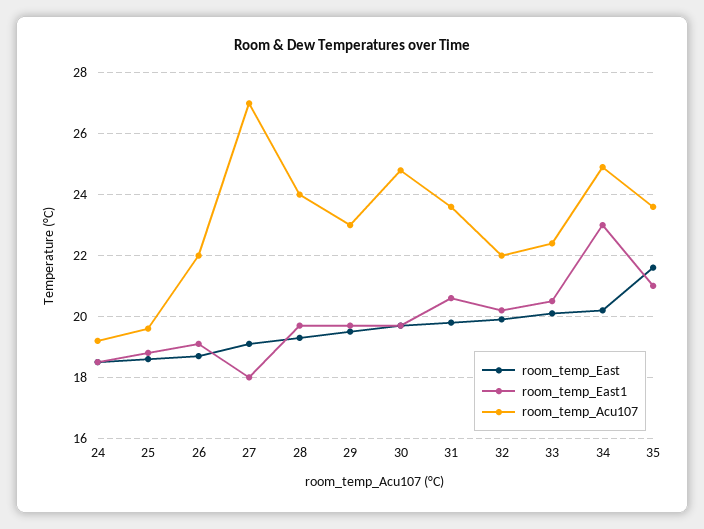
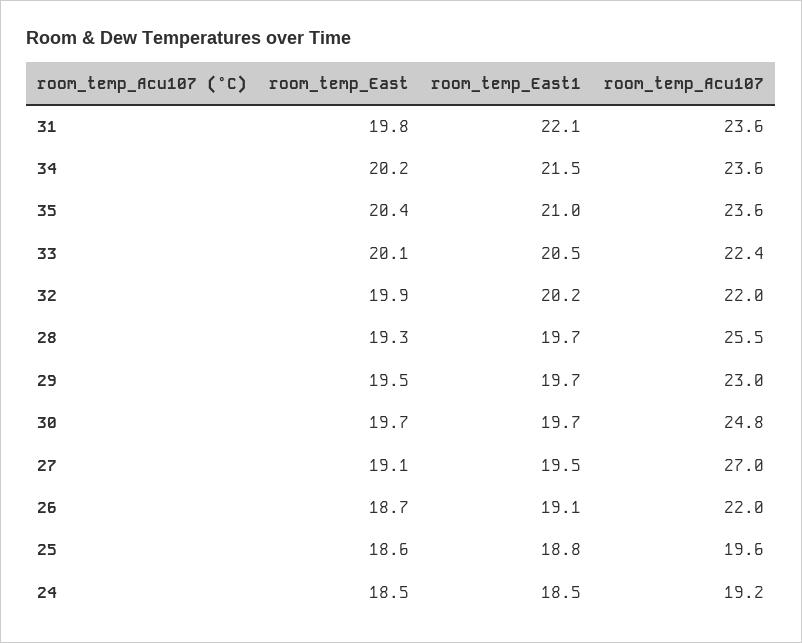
  {
    "room_temp_East": {
      "24": 18.5,
      "25": 18.6,
      "26": 18.7,
      "27": 19.1,
      "28": 19.3,
      "29": 19.5,
      "30": 19.7,
      "31": 19.8,
      "32": 19.9,
      "33": 20.1,
      "34": 20.2,
-     "35": 21.5
+     "35": 20.4
    },
    "room_temp_East1": {
      "24": 18.5,
      "25": 18.8,
      "26": 19.1,
-     "27": 18,
+     "27": 19.5,
      "28": 19.7,
      "29": 19.7,
      "30": 19.7,
-     "31": 20.5,
+     "31": 22.1,
      "32": 20.2,
      "33": 20.5,
-     "34": 23,
+     "34": 21.5,
      "35": 21
    },
    "room_temp_Acu107": {
      "24": 19.2,
      "25": 19.6,
      "26": 22,
      "27": 27,
-     "28": 24,
+     "28": 25.5,
      "29": 23,
      "30": 24.8,
      "31": 23.6,
      "32": 22,
      "33": 22.4,
-     "34": 25,
+     "34": 23.6,
      "35": 23.6
    }
  }

